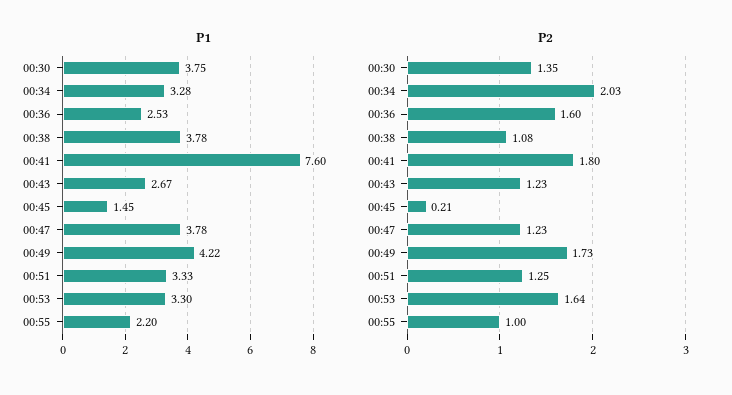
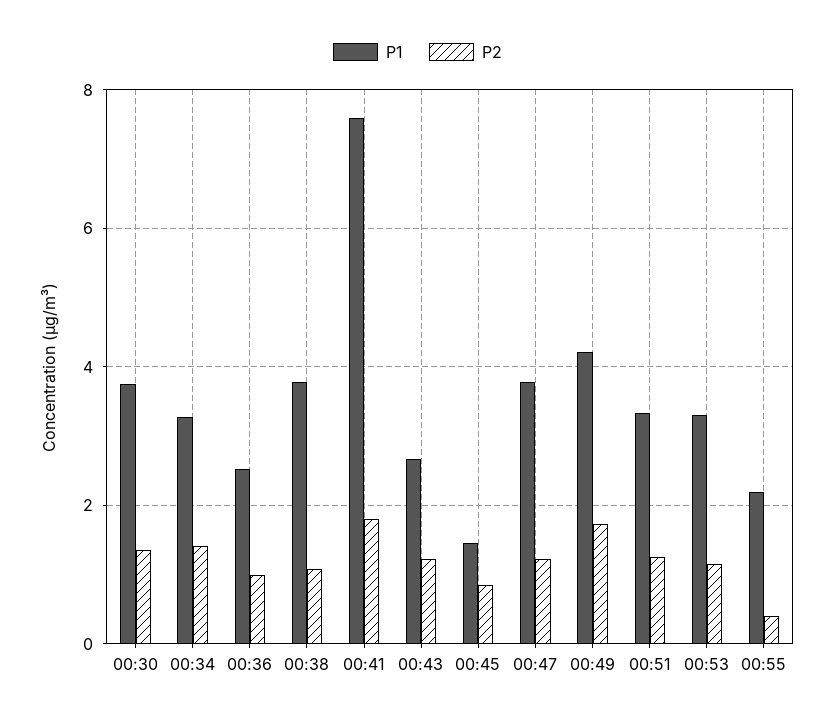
  {
    "P1": {
      "00:30": 3.75,
      "00:34": 3.28,
      "00:36": 2.53,
      "00:38": 3.78,
      "00:41": 7.6,
      "00:43": 2.67,
      "00:45": 1.45,
      "00:47": 3.78,
      "00:49": 4.22,
      "00:51": 3.33,
      "00:53": 3.3,
      "00:55": 2.2
    },
    "P2": {
      "00:30": 1.35,
-     "00:34": 2.03,
+     "00:34": 1.4,
-     "00:36": 1.6,
+     "00:36": 1,
      "00:38": 1.08,
      "00:41": 1.8,
      "00:43": 1.23,
-     "00:45": 0.21,
+     "00:45": 0.8,
      "00:47": 1.23,
      "00:49": 1.73,
      "00:51": 1.25,
-     "00:53": 1.64,
+     "00:53": 1.2,
-     "00:55": 1
+     "00:55": 0.4
    }
  }

